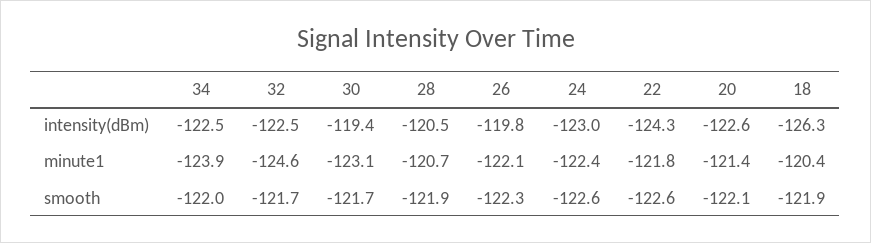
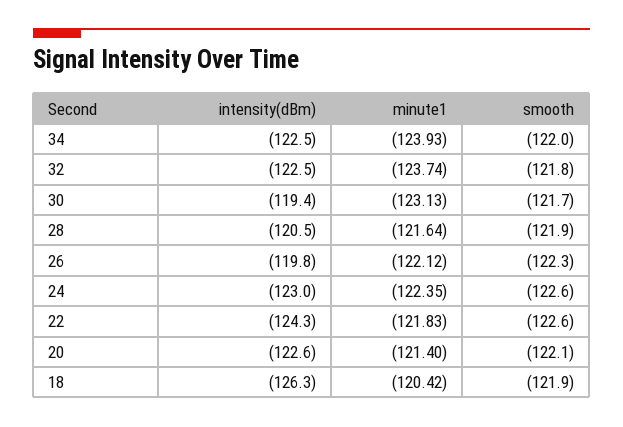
  {
    "34": {
      "intensity(dBm)": -122.5,
      "minute1": -123.93,
      "smooth": -122
    },
    "32": {
      "intensity(dBm)": -122.5,
-     "minute1": -124.6,
+     "minute1": -123.74,
-     "smooth": -121.7
+     "smooth": -121.8
    },
    "30": {
      "intensity(dBm)": -119.4,
      "minute1": -123.13,
      "smooth": -121.7
    },
    "28": {
      "intensity(dBm)": -120.5,
-     "minute1": -120.7,
+     "minute1": -121.64,
      "smooth": -121.9
    },
    "26": {
      "intensity(dBm)": -119.8,
      "minute1": -122.12,
      "smooth": -122.3
    },
    "24": {
      "intensity(dBm)": -123,
      "minute1": -122.35,
      "smooth": -122.6
    },
    "22": {
      "intensity(dBm)": -124.3,
      "minute1": -121.83,
      "smooth": -122.6
    },
    "20": {
      "intensity(dBm)": -122.6,
      "minute1": -121.4,
      "smooth": -122.1
    },
    "18": {
      "intensity(dBm)": -126.3,
      "minute1": -120.42,
      "smooth": -121.9
    }
  }

